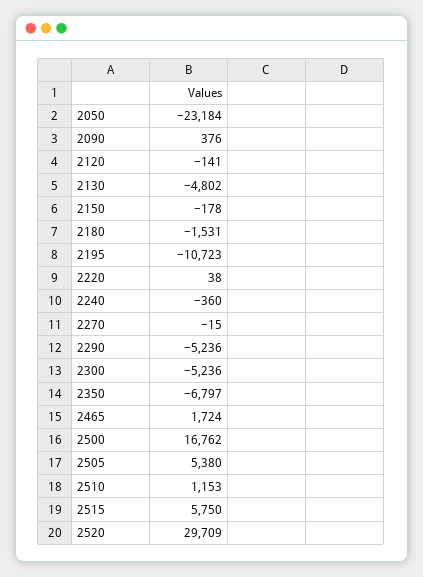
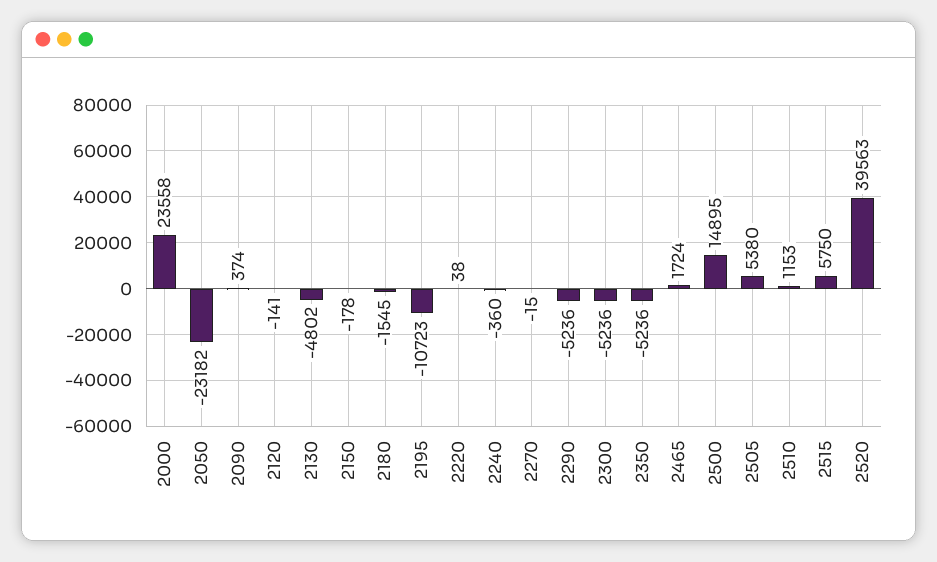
  {
-   "2050": -23184,
+   "2050": -23182,
-   "2090": 376,
+   "2090": 374,
    "2120": -141,
    "2130": -4802,
    "2150": -178,
-   "2180": -1531,
+   "2180": -1545,
    "2195": -10723,
    "2220": 38,
    "2240": -360,
    "2270": -15,
    "2290": -5236,
    "2300": -5236,
-   "2350": -6797,
+   "2350": -5236,
    "2465": 1724,
-   "2500": 16762,
+   "2500": 14895,
    "2505": 5380,
    "2510": 1153,
    "2515": 5750,
-   "2520": 29709
+   "2520": 39563,
+   "2000": 23558
  }

